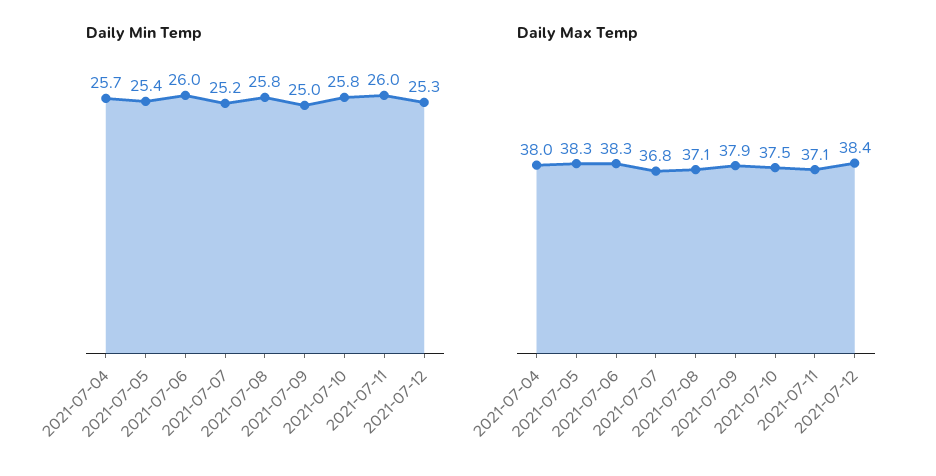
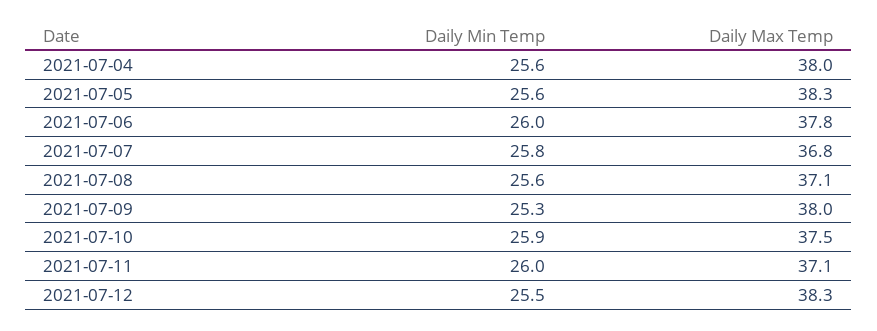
  {
    "Daily Min Temp": {
-     "2021-07-04": 25.7,
+     "2021-07-04": 25.6,
-     "2021-07-05": 25.4,
+     "2021-07-05": 25.6,
      "2021-07-06": 26,
-     "2021-07-07": 25.2,
+     "2021-07-07": 25.8,
-     "2021-07-08": 25.8,
+     "2021-07-08": 25.6,
-     "2021-07-09": 25,
+     "2021-07-09": 25.3,
-     "2021-07-10": 25.8,
+     "2021-07-10": 25.9,
      "2021-07-11": 26,
-     "2021-07-12": 25.3
+     "2021-07-12": 25.5
    },
    "Daily Max Temp": {
      "2021-07-04": 38,
      "2021-07-05": 38.3,
-     "2021-07-06": 38.3,
+     "2021-07-06": 37.8,
      "2021-07-07": 36.8,
      "2021-07-08": 37.1,
-     "2021-07-09": 37.9,
+     "2021-07-09": 38,
      "2021-07-10": 37.5,
      "2021-07-11": 37.1,
-     "2021-07-12": 38.4
+     "2021-07-12": 38.3
    }
  }

